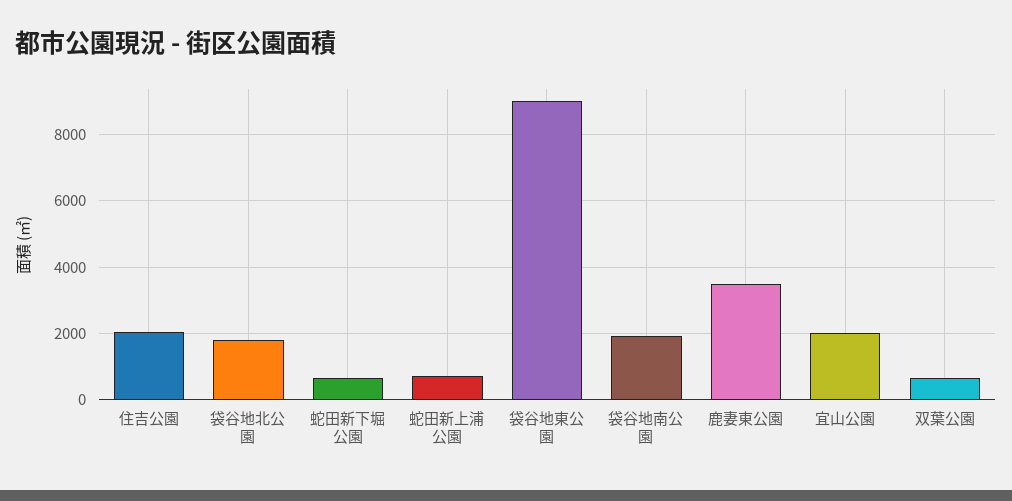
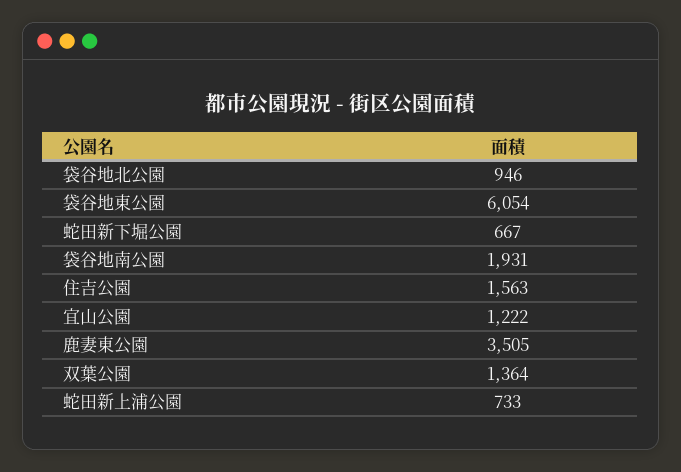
  {
-   "住吉公園": 2000,
+   "住吉公園": 1563,
-   "袋谷地北公園": 1800,
+   "袋谷地北公園": 946,
    "蛇田新下堀公園": 667,
    "蛇田新上浦公園": 733,
-   "袋谷地東公園": 9000,
+   "袋谷地東公園": 6054,
    "袋谷地南公園": 1931,
    "鹿妻東公園": 3505,
-   "宜山公園": 2000,
+   "宜山公園": 1222,
-   "双葉公園": 600
+   "双葉公園": 1364
  }

